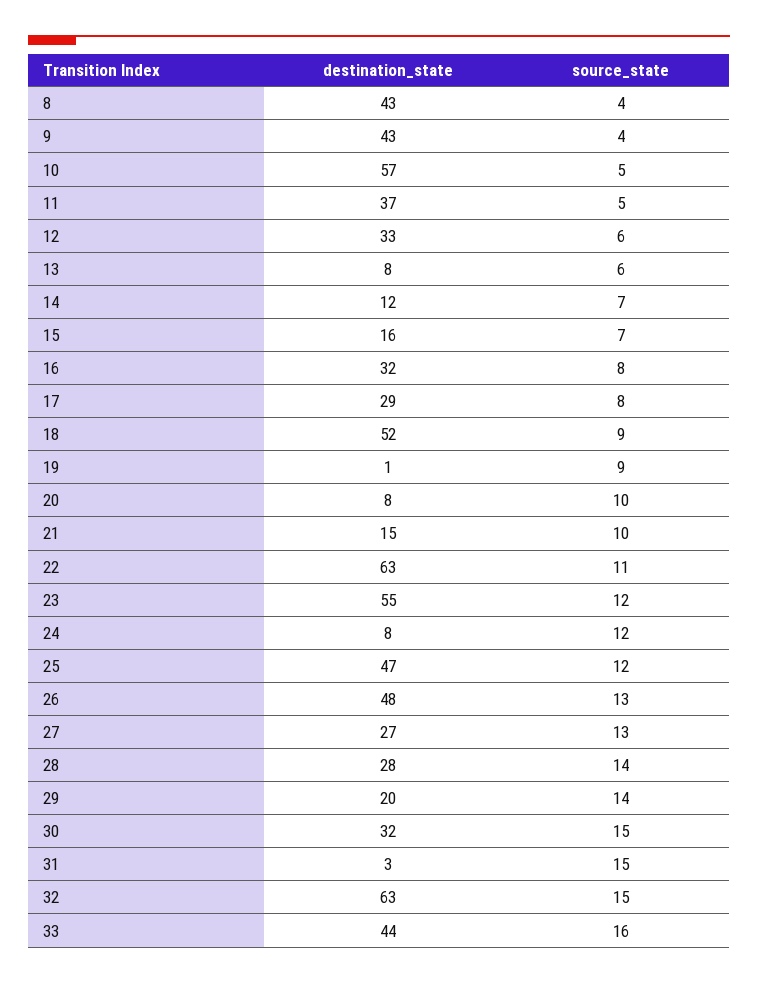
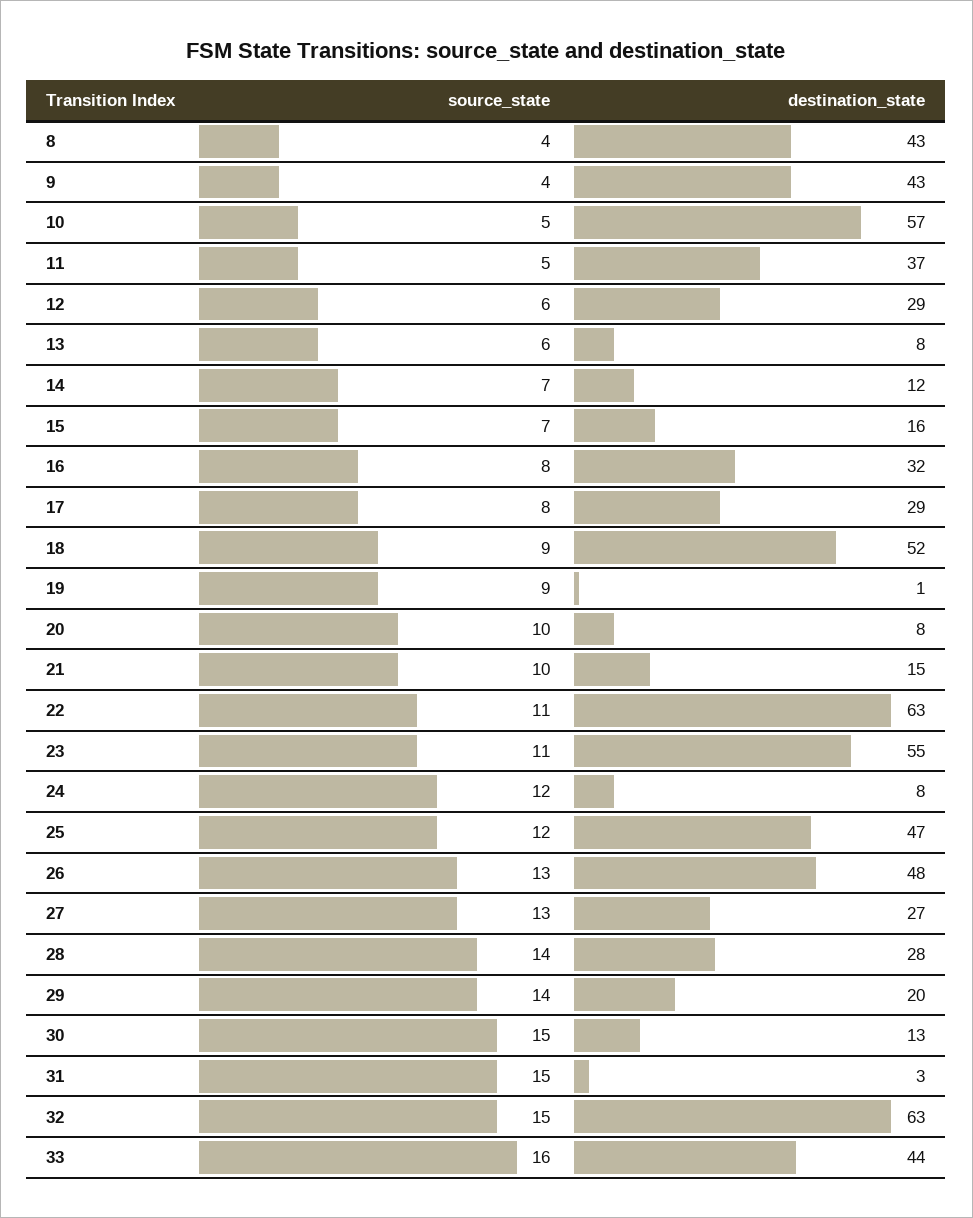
  {
    "destination_state": {
      "8": 43,
      "9": 43,
      "10": 57,
      "11": 37,
-     "12": 33,
+     "12": 29,
      "13": 8,
      "14": 12,
      "15": 16,
      "16": 32,
      "17": 29,
      "18": 52,
      "19": 1,
      "20": 8,
      "21": 15,
      "22": 63,
      "23": 55,
      "24": 8,
      "25": 47,
      "26": 48,
      "27": 27,
      "28": 28,
      "29": 20,
-     "30": 32,
+     "30": 13,
      "31": 3,
      "32": 63,
      "33": 44
    },
    "source_state": {
      "8": 4,
      "9": 4,
      "10": 5,
      "11": 5,
      "12": 6,
      "13": 6,
      "14": 7,
      "15": 7,
      "16": 8,
      "17": 8,
      "18": 9,
      "19": 9,
      "20": 10,
      "21": 10,
      "22": 11,
-     "23": 12,
+     "23": 11,
      "24": 12,
      "25": 12,
      "26": 13,
      "27": 13,
      "28": 14,
      "29": 14,
      "30": 15,
      "31": 15,
      "32": 15,
      "33": 16
    }
  }

